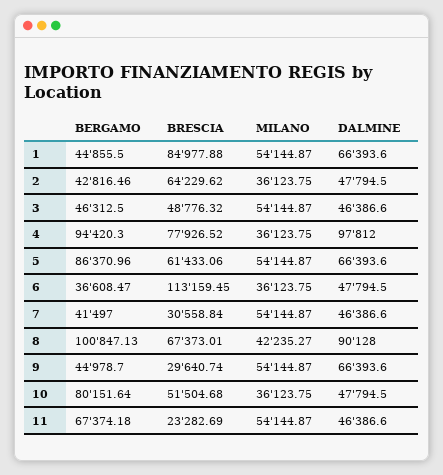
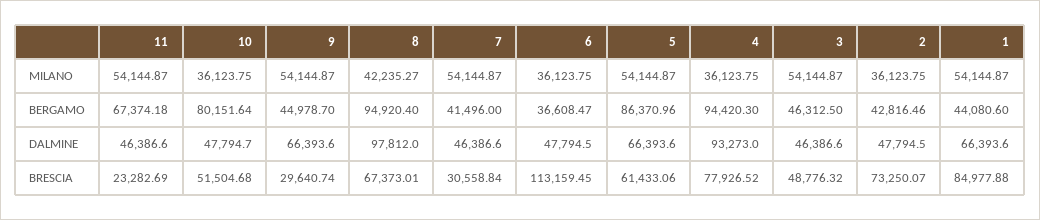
  {
    "BERGAMO": {
-     "1": 44855.5,
+     "1": 44080.6,
      "2": 42816.46,
      "3": 46312.5,
      "4": 94420.3,
      "5": 86370.96,
      "6": 36608.47,
-     "7": 41497,
+     "7": 41496,
-     "8": 100847.13,
+     "8": 94920.4,
      "9": 44978.7,
      "10": 80151.64,
      "11": 67374.18
    },
    "BRESCIA": {
      "1": 84977.88,
-     "2": 64229.62,
+     "2": 73250.07,
      "3": 48776.32,
      "4": 77926.52,
      "5": 61433.06,
      "6": 113159.45,
      "7": 30558.84,
      "8": 67373.01,
      "9": 29640.74,
      "10": 51504.68,
      "11": 23282.69
    },
    "MILANO": {
      "1": 54144.87,
      "2": 36123.75,
      "3": 54144.87,
      "4": 36123.75,
      "5": 54144.87,
      "6": 36123.75,
      "7": 54144.87,
      "8": 42235.27,
      "9": 54144.87,
      "10": 36123.75,
      "11": 54144.87
    },
    "DALMINE": {
      "1": 66393.6,
      "2": 47794.5,
      "3": 46386.6,
-     "4": 97812,
+     "4": 93273,
      "5": 66393.6,
      "6": 47794.5,
      "7": 46386.6,
-     "8": 90128,
+     "8": 97812,
      "9": 66393.6,
-     "10": 47794.5,
+     "10": 47794.7,
      "11": 46386.6
    }
  }

